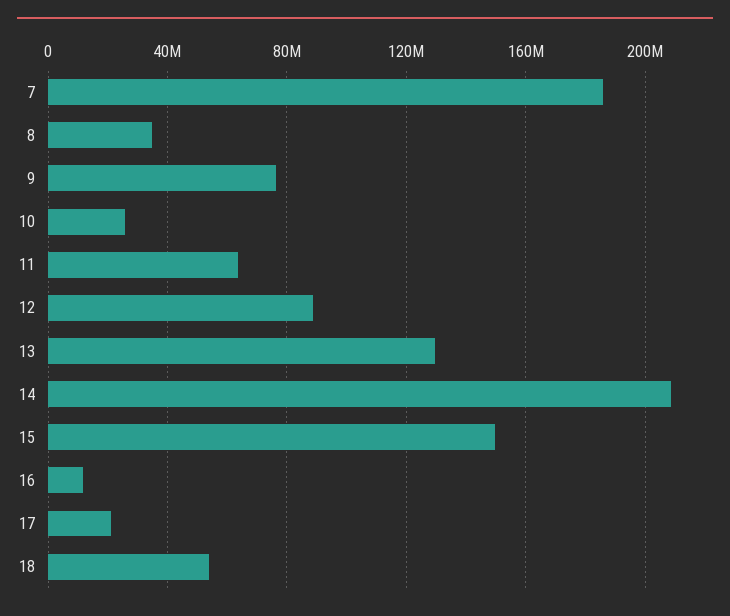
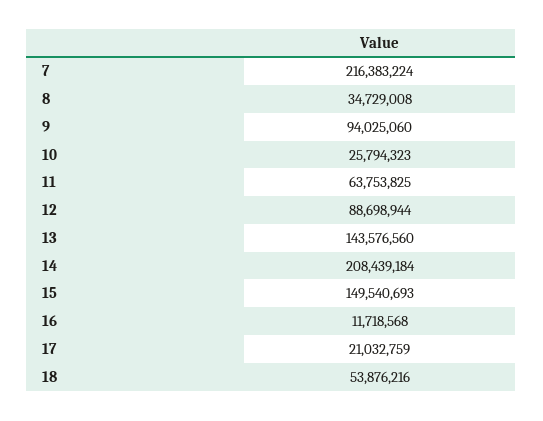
  {
-   "7": 185000000,
+   "7": 216383224,
    "8": 34729008,
-   "9": 75000000,
+   "9": 94025060,
    "10": 25794323,
    "11": 63753825,
    "12": 88698944,
-   "13": 130000000,
+   "13": 143576560,
    "14": 208439184,
    "15": 149540693,
    "16": 11718568,
    "17": 21032759,
    "18": 53876216
  }

